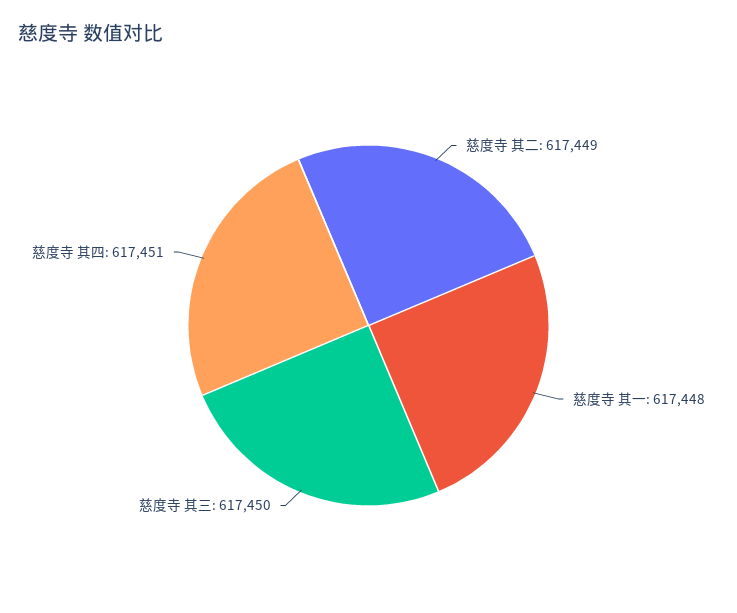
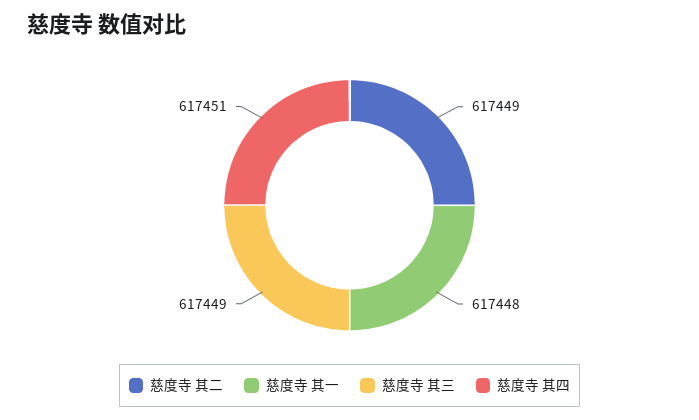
  {
    "慈度寺 其二": 617449,
    "慈度寺 其一": 617448,
-   "慈度寺 其三": 617450,
+   "慈度寺 其三": 617449,
    "慈度寺 其四": 617451
  }

